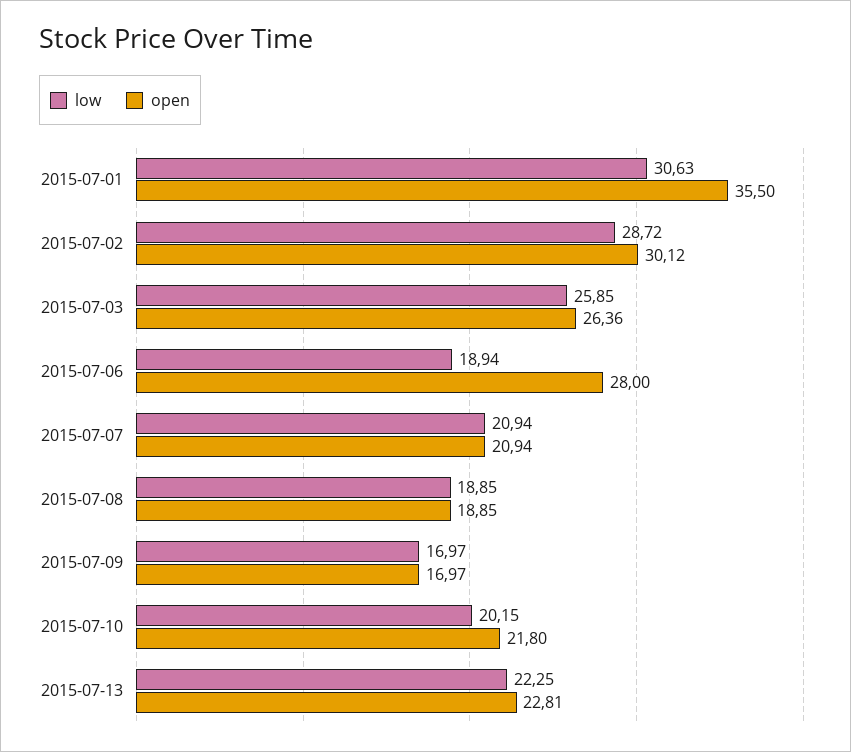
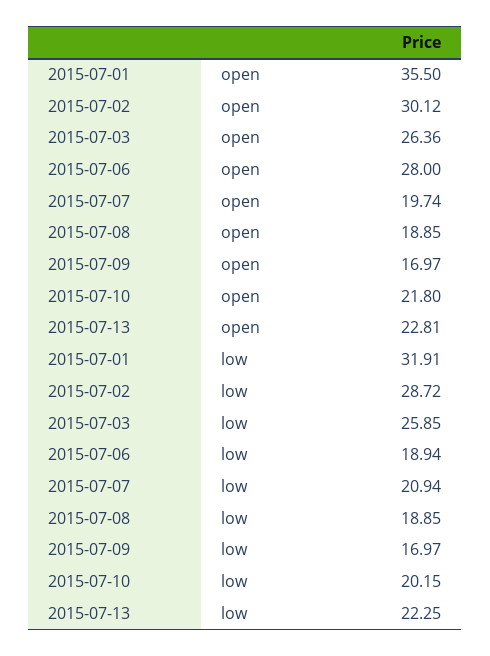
  {
    "low": {
-     "2015-07-01": 30.63,
+     "2015-07-01": 31.91,
      "2015-07-02": 28.72,
      "2015-07-03": 25.85,
      "2015-07-06": 18.94,
      "2015-07-07": 20.94,
      "2015-07-08": 18.85,
      "2015-07-09": 16.97,
      "2015-07-10": 20.15,
      "2015-07-13": 22.25
    },
    "open": {
      "2015-07-01": 35.5,
      "2015-07-02": 30.12,
      "2015-07-03": 26.36,
      "2015-07-06": 28,
-     "2015-07-07": 20.94,
+     "2015-07-07": 19.74,
      "2015-07-08": 18.85,
      "2015-07-09": 16.97,
      "2015-07-10": 21.8,
      "2015-07-13": 22.81
    }
  }

